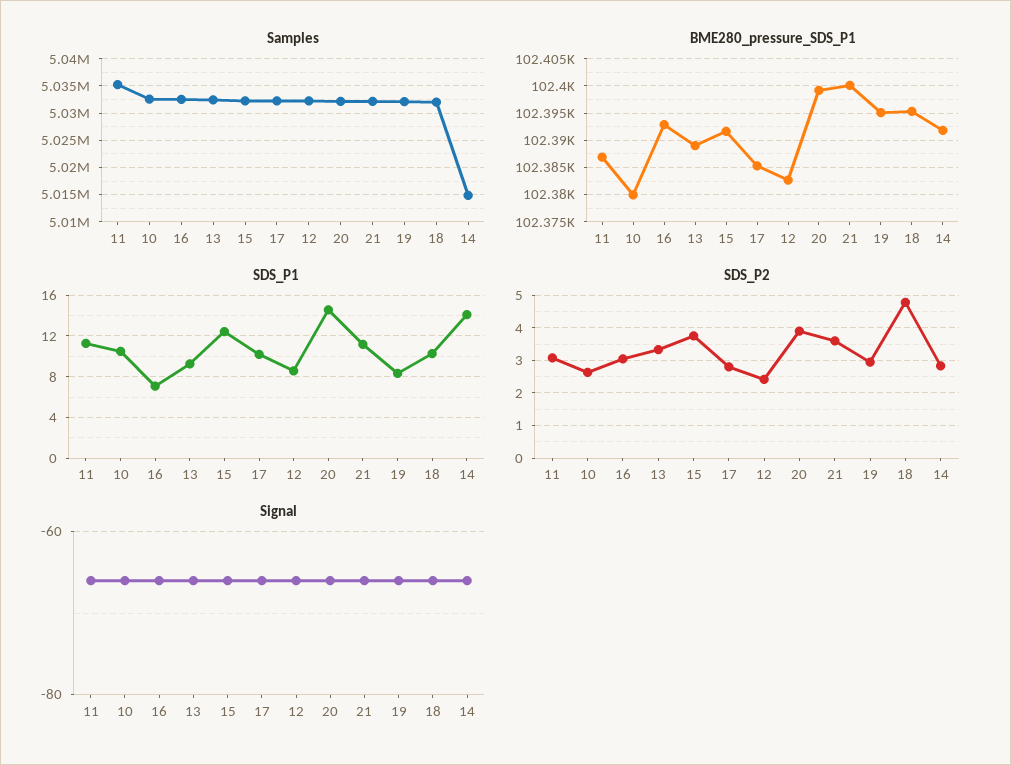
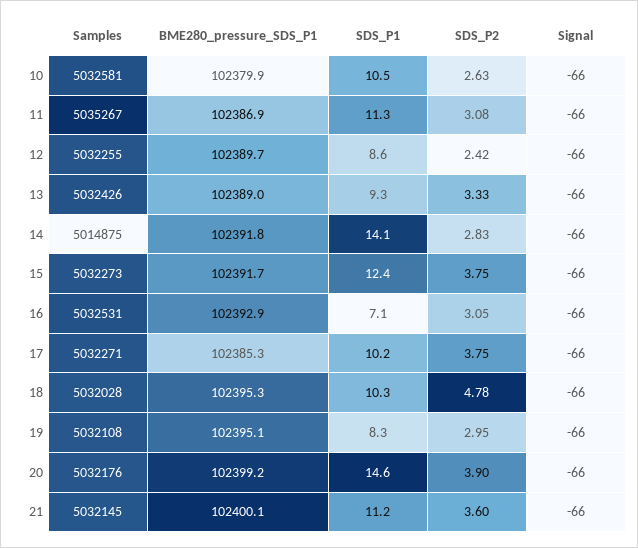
  {
    "Samples": {
      "11": 5035267,
      "10": 5032581,
      "16": 5032531,
      "13": 5032426,
      "15": 5032273,
      "17": 5032271,
      "12": 5032255,
      "20": 5032176,
      "21": 5032145,
      "19": 5032108,
      "18": 5032028,
      "14": 5014875
    },
    "BME280_pressure_SDS_P1": {
      "11": 102386.9,
      "10": 102379.9,
      "16": 102392.9,
      "13": 102389,
      "15": 102391.7,
      "17": 102385.3,
-     "12": 102382.5,
+     "12": 102389.7,
      "20": 102399.2,
      "21": 102400.1,
      "19": 102395.1,
      "18": 102395.3,
      "14": 102391.8
    },
    "SDS_P1": {
      "11": 11.3,
      "10": 10.5,
      "16": 7.1,
      "13": 9.3,
      "15": 12.4,
      "17": 10.2,
      "12": 8.6,
      "20": 14.6,
      "21": 11.2,
      "19": 8.3,
      "18": 10.3,
      "14": 14.1
    },
    "SDS_P2": {
      "11": 3.08,
      "10": 2.63,
      "16": 3.05,
      "13": 3.33,
      "15": 3.75,
-     "17": 2.8,
+     "17": 3.75,
      "12": 2.42,
      "20": 3.9,
      "21": 3.6,
      "19": 2.95,
      "18": 4.78,
      "14": 2.83
    },
    "Signal": {
      "11": -66,
      "10": -66,
      "16": -66,
      "13": -66,
      "15": -66,
      "17": -66,
      "12": -66,
      "20": -66,
      "21": -66,
      "19": -66,
      "18": -66,
      "14": -66
    }
  }

